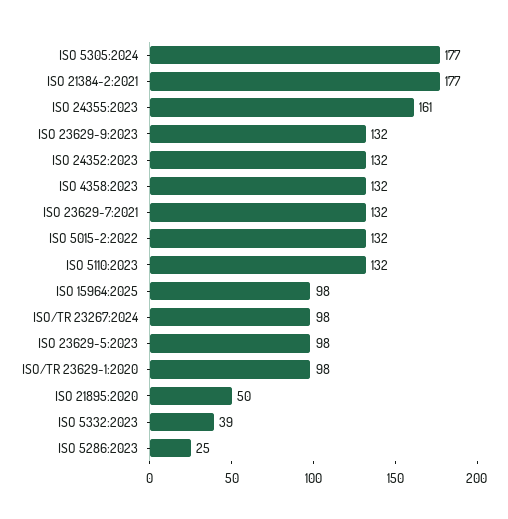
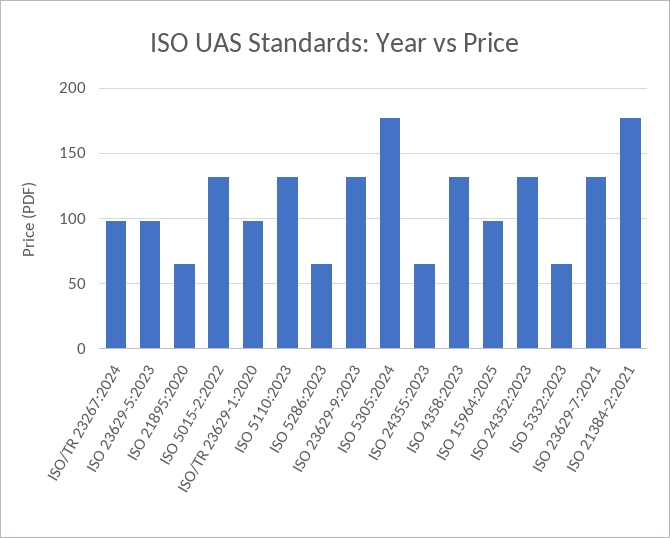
  {
    "ISO 5305:2024": 177,
    "ISO 21384-2:2021": 177,
-   "ISO 24355:2023": 161,
+   "ISO 24355:2023": 65,
    "ISO 23629-9:2023": 132,
    "ISO 24352:2023": 132,
    "ISO 4358:2023": 132,
    "ISO 23629-7:2021": 132,
    "ISO 5015-2:2022": 132,
    "ISO 5110:2023": 132,
    "ISO 15964:2025": 98,
    "ISO/TR 23267:2024": 98,
    "ISO 23629-5:2023": 98,
    "ISO/TR 23629-1:2020": 98,
-   "ISO 21895:2020": 50,
+   "ISO 21895:2020": 65,
-   "ISO 5332:2023": 39,
+   "ISO 5332:2023": 65,
-   "ISO 5286:2023": 25
+   "ISO 5286:2023": 65
  }

